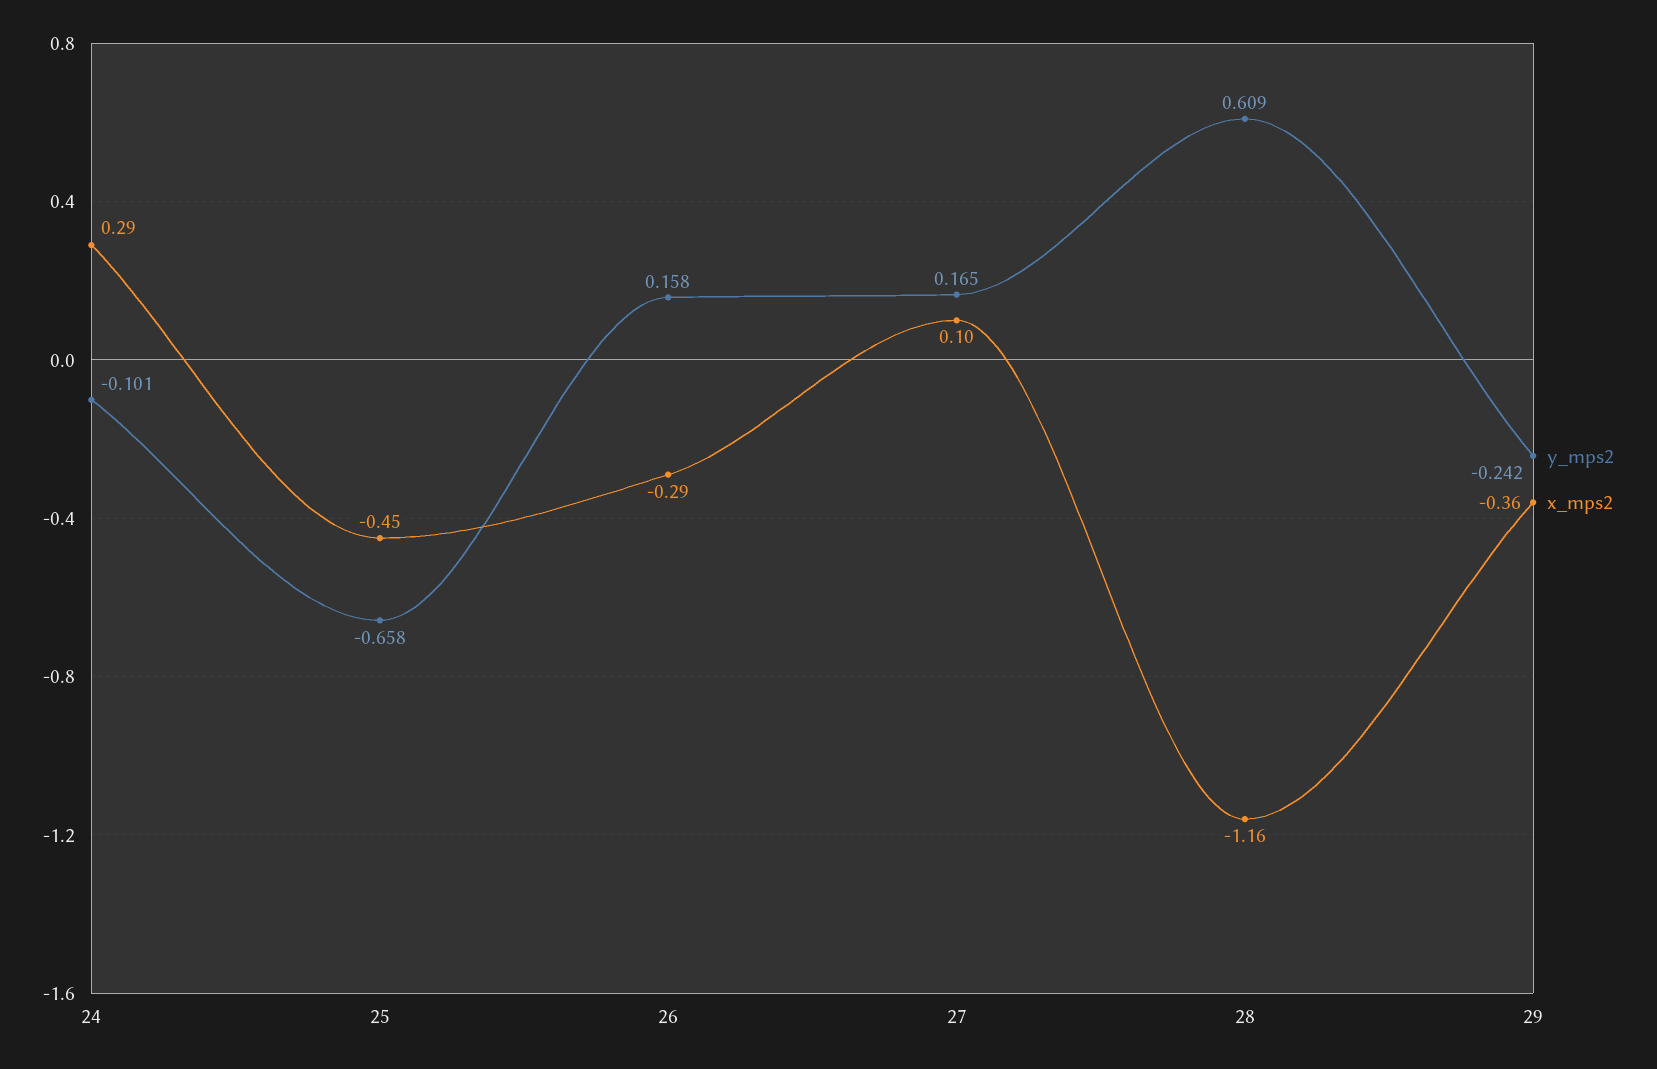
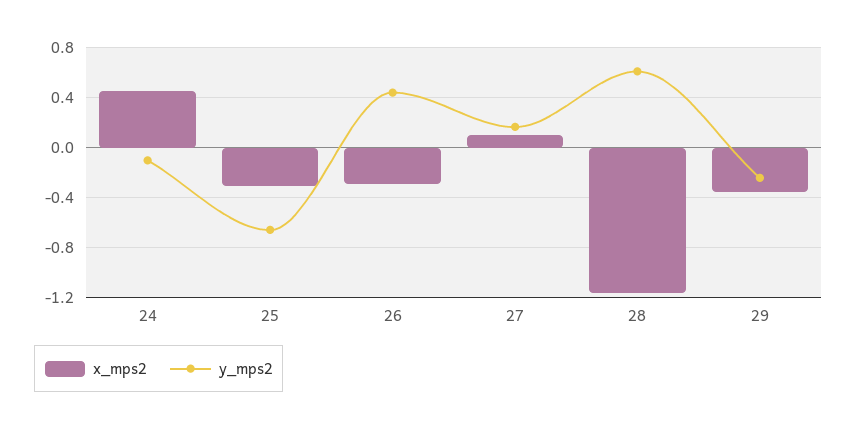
  {
    "y_mps2": {
      "24": -0.101,
      "25": -0.658,
-     "26": 0.158,
+     "26": 0.45,
      "27": 0.165,
      "28": 0.609,
      "29": -0.242
    },
    "x_mps2": {
-     "24": 0.29,
+     "24": 0.45,
-     "25": -0.45,
+     "25": -0.3,
      "26": -0.29,
      "27": 0.1,
      "28": -1.16,
      "29": -0.36
    }
  }

